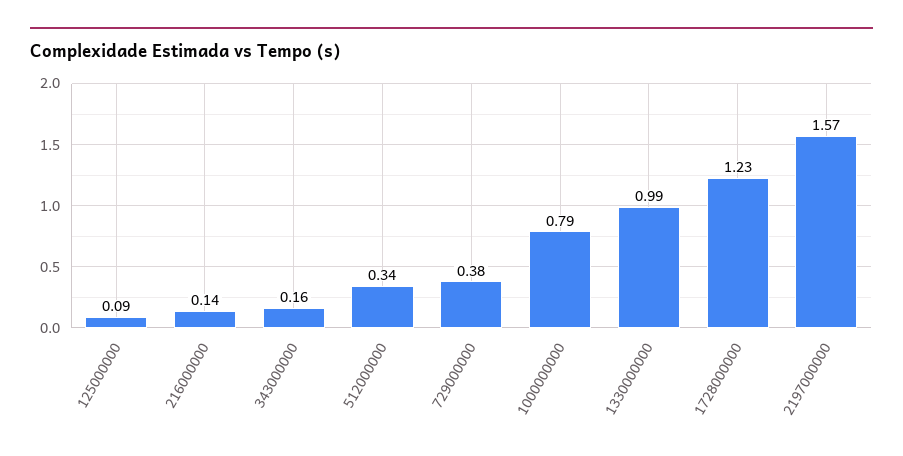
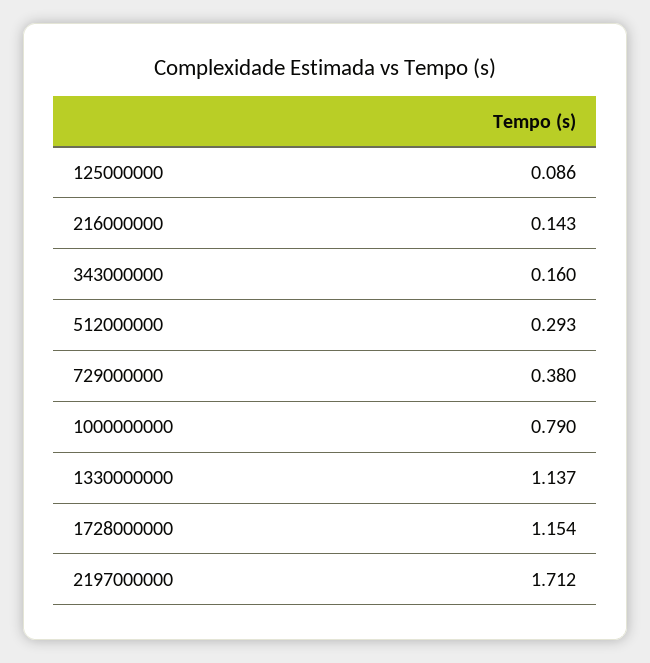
  {
    "125000000": 0.086,
    "216000000": 0.143,
    "343000000": 0.16,
-   "512000000": 0.34,
+   "512000000": 0.293,
    "729000000": 0.38,
    "1000000000": 0.79,
-   "1330000000": 0.99,
+   "1330000000": 1.137,
-   "1728000000": 1.23,
+   "1728000000": 1.154,
-   "2197000000": 1.57
+   "2197000000": 1.712
  }

